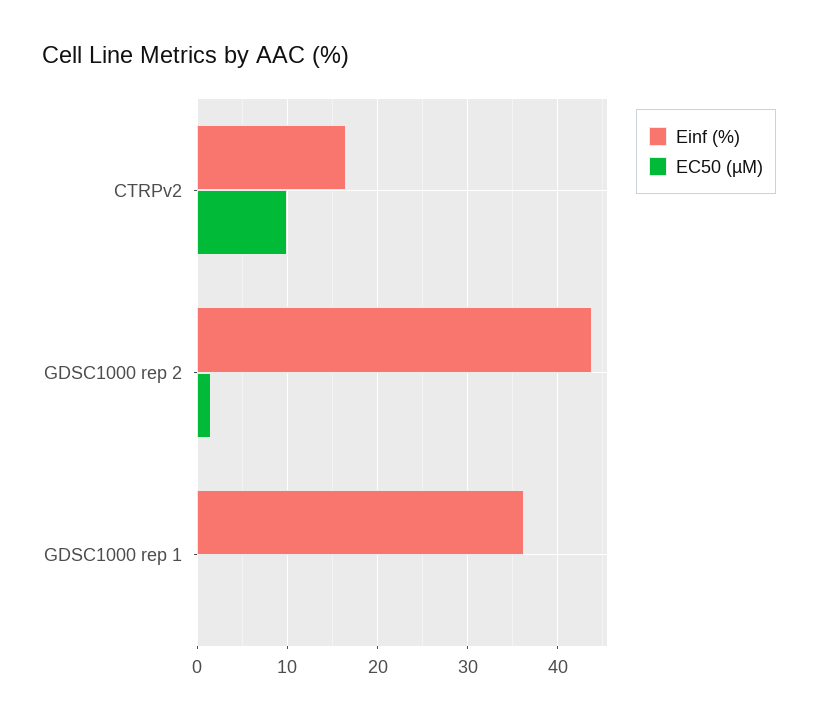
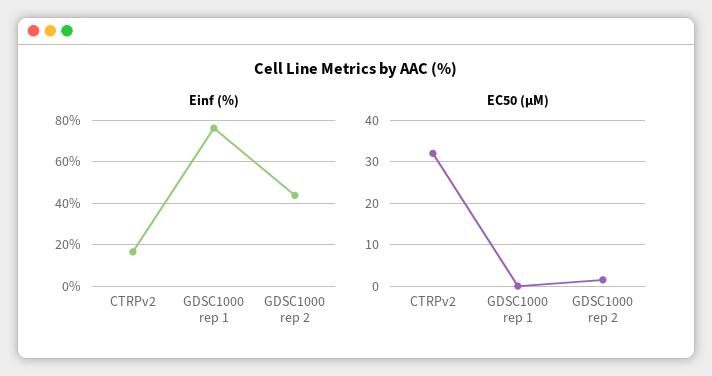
  {
    "Einf (%)": {
      "CTRPv2": 16,
      "GDSC1000 rep 2": 44,
-     "GDSC1000 rep 1": 36
+     "GDSC1000 rep 1": 75
    },
    "EC50 (µM)": {
-     "CTRPv2": 10,
+     "CTRPv2": 32,
      "GDSC1000 rep 2": 1,
      "GDSC1000 rep 1": 0
    }
  }

